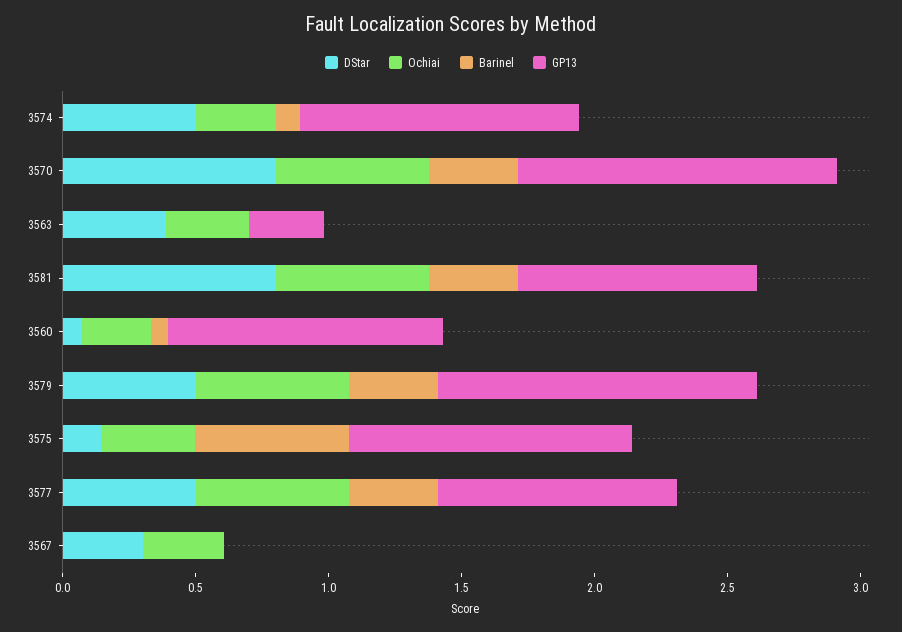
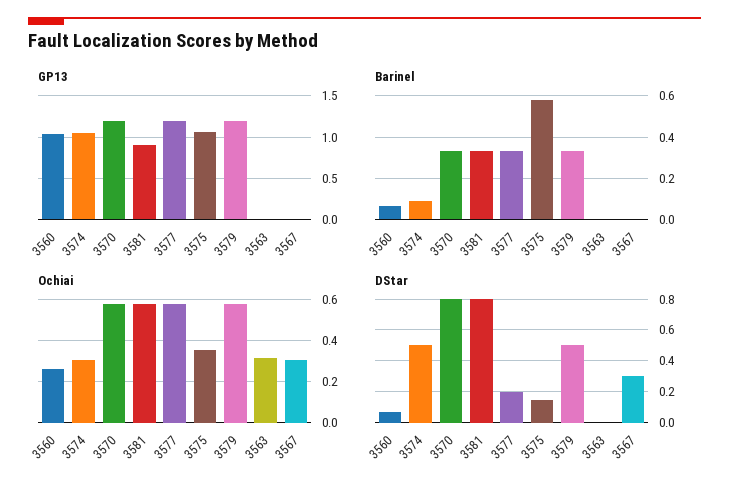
  {
    "DStar": {
      "3574": 0.5,
      "3570": 0.8,
-     "3563": 0.4,
+     "3563": 0,
      "3581": 0.8,
      "3560": 0.05,
      "3579": 0.5,
      "3575": 0.15,
-     "3577": 0.5,
+     "3577": 0.2,
      "3567": 0.3
    },
    "Ochiai": {
      "3574": 0.3,
      "3570": 0.6,
      "3563": 0.3,
      "3581": 0.6,
      "3560": 0.25,
      "3579": 0.6,
      "3575": 0.35,
      "3577": 0.6,
      "3567": 0.3
    },
    "Barinel": {
      "3574": 0.1,
      "3570": 0.35,
      "3563": 0,
      "3581": 0.35,
      "3560": 0.05,
      "3579": 0.35,
      "3575": 0.6,
      "3577": 0.35,
      "3567": 0
    },
    "GP13": {
      "3574": 1,
      "3570": 1.2,
-     "3563": 0.3,
+     "3563": 0,
      "3581": 0.9,
      "3560": 1,
      "3579": 1.2,
      "3575": 1.1,
-     "3577": 0.9,
+     "3577": 1.2,
      "3567": 0
    }
  }

